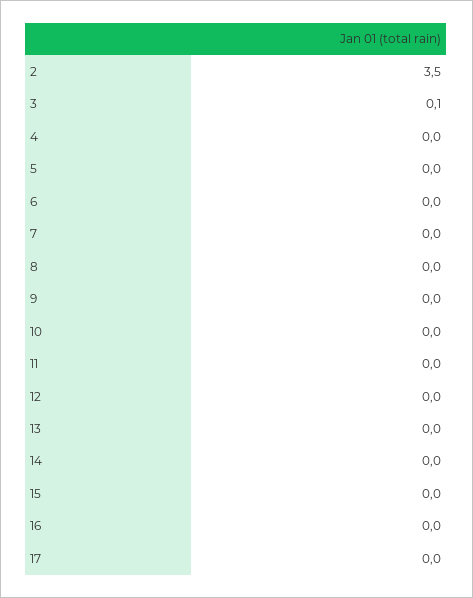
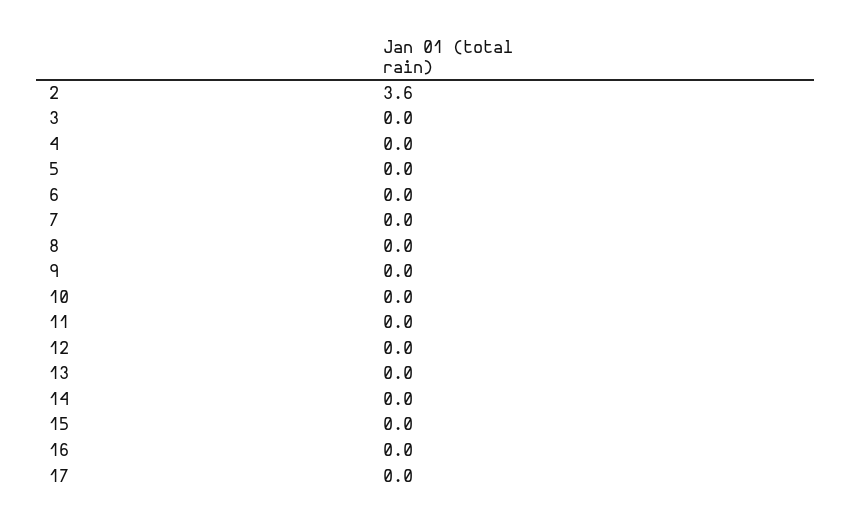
  {
-   "2": 3.5,
+   "2": 3.6,
-   "3": 0.1,
+   "3": 0,
    "4": 0,
    "5": 0,
    "6": 0,
    "7": 0,
    "8": 0,
    "9": 0,
    "10": 0,
    "11": 0,
    "12": 0,
    "13": 0,
    "14": 0,
    "15": 0,
    "16": 0,
    "17": 0
  }

